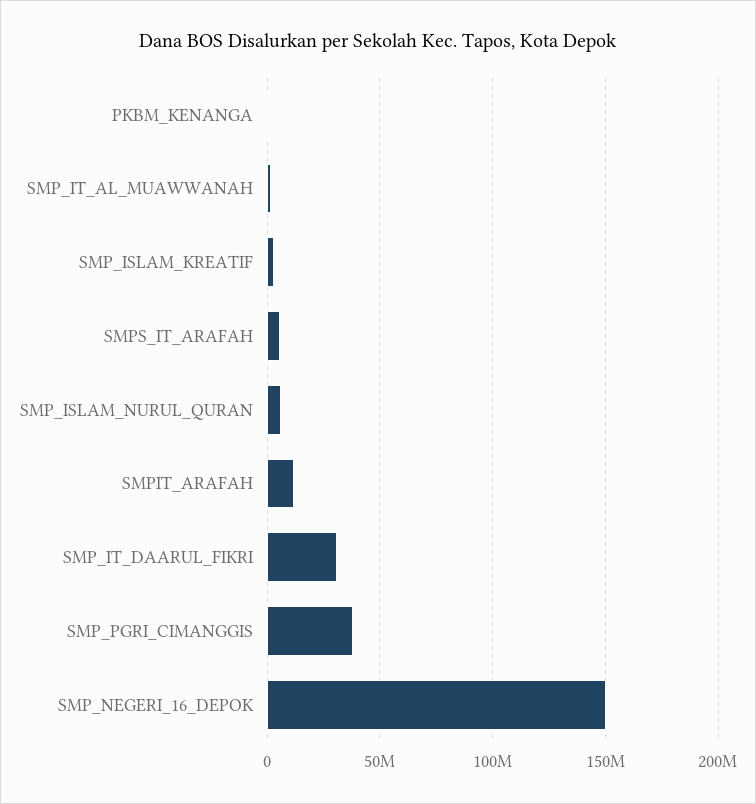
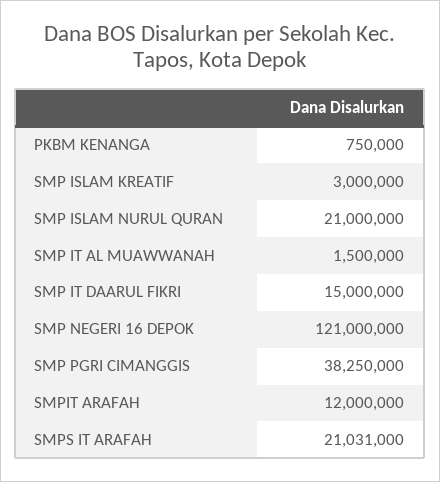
  {
    "PKBM_KENANGA": 750000,
    "SMP_IT_AL_MUAWWANAH": 1500000,
    "SMP_ISLAM_KREATIF": 3000000,
-   "SMPS_IT_ARAFAH": 5000000,
+   "SMPS_IT_ARAFAH": 21031000,
-   "SMP_ISLAM_NURUL_QURAN": 5000000,
+   "SMP_ISLAM_NURUL_QURAN": 21000000,
    "SMPIT_ARAFAH": 12000000,
-   "SMP_IT_DAARUL_FIKRI": 30000000,
+   "SMP_IT_DAARUL_FIKRI": 15000000,
    "SMP_PGRI_CIMANGGIS": 38250000,
-   "SMP_NEGERI_16_DEPOK": 150000000
+   "SMP_NEGERI_16_DEPOK": 121000000
  }

